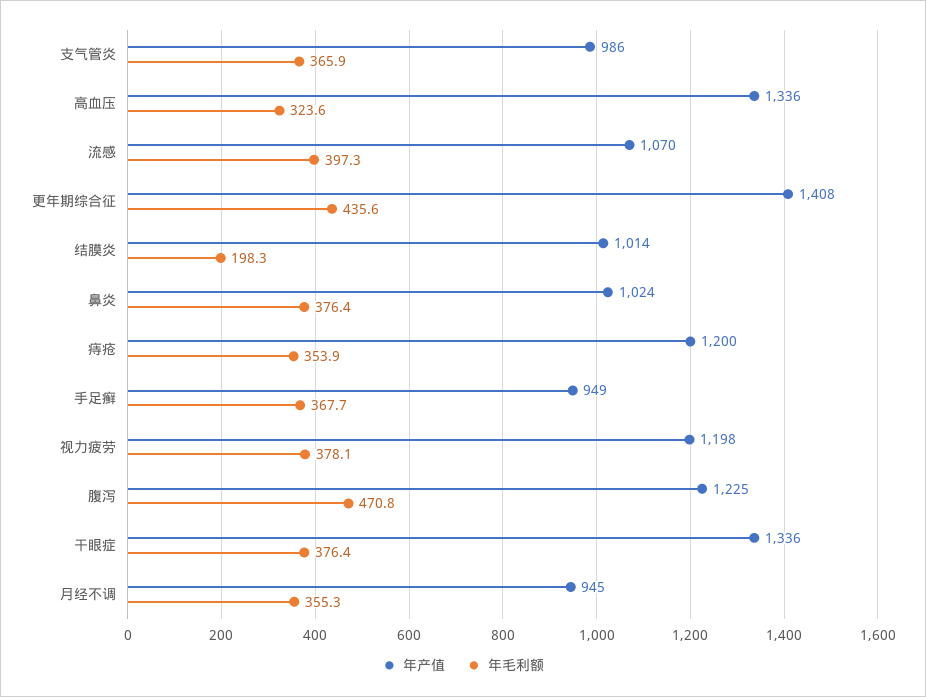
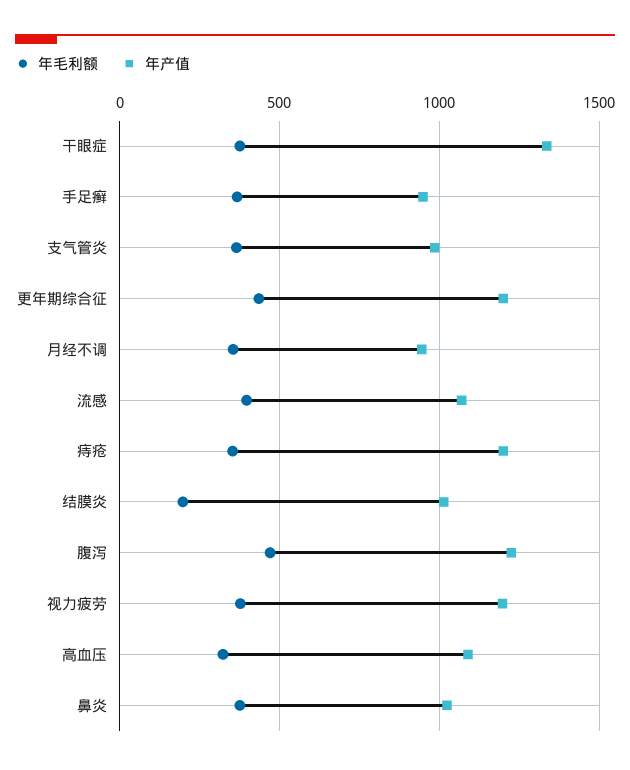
  {
    "年产值": {
      "支气管炎": 986,
-     "高血压": 1336,
+     "高血压": 1100,
      "流感": 1070,
-     "更年期综合征": 1408,
+     "更年期综合征": 1200,
      "结膜炎": 1014,
      "鼻炎": 1024,
      "痔疮": 1200,
      "手足癣": 949,
      "视力疲劳": 1198,
      "腹泻": 1225,
      "干眼症": 1336,
      "月经不调": 945
    },
    "年毛利额": {
      "支气管炎": 365.9,
      "高血压": 323.6,
      "流感": 397.3,
      "更年期综合征": 435.6,
      "结膜炎": 198.3,
      "鼻炎": 376.4,
      "痔疮": 353.9,
      "手足癣": 367.7,
      "视力疲劳": 378.1,
      "腹泻": 470.8,
      "干眼症": 376.4,
      "月经不调": 355.3
    }
  }

